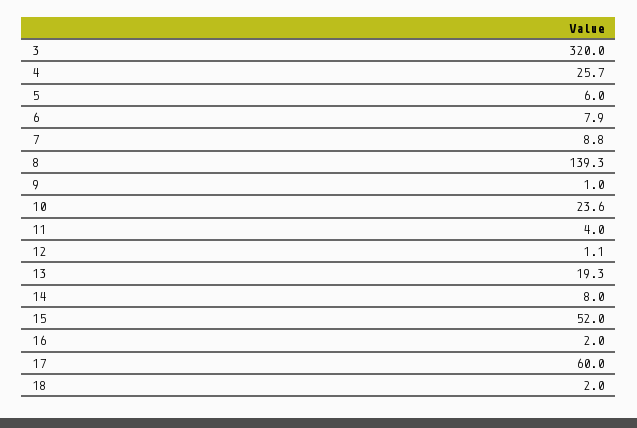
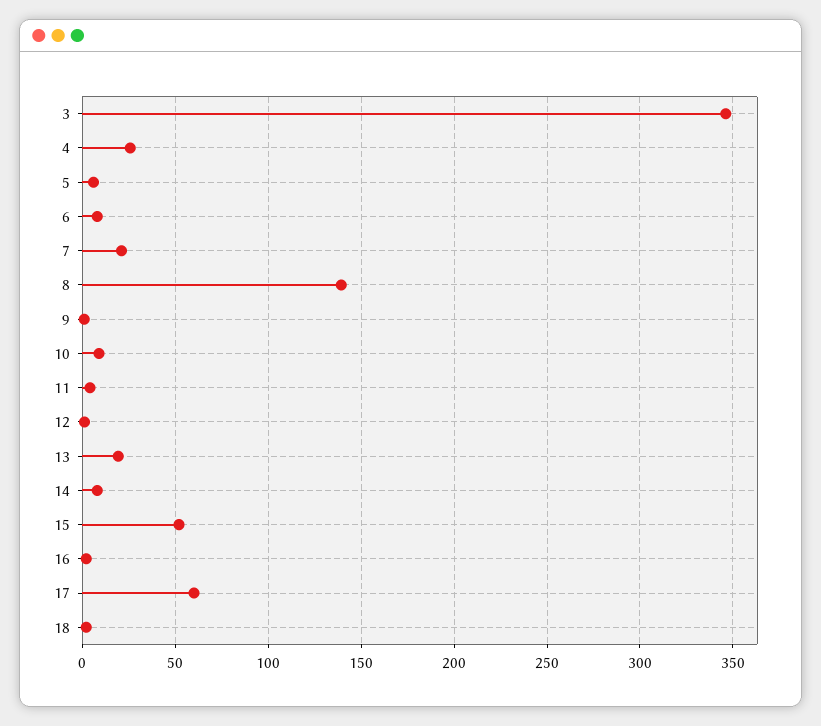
  {
-   "3": 320,
+   "3": 345,
    "4": 25.7,
    "5": 6,
    "6": 7.9,
-   "7": 8.8,
+   "7": 20,
    "8": 139.3,
    "9": 1,
-   "10": 23.6,
+   "10": 10,
    "11": 4,
    "12": 1.1,
    "13": 19.3,
    "14": 8,
    "15": 52,
    "16": 2,
    "17": 60,
    "18": 2
  }

